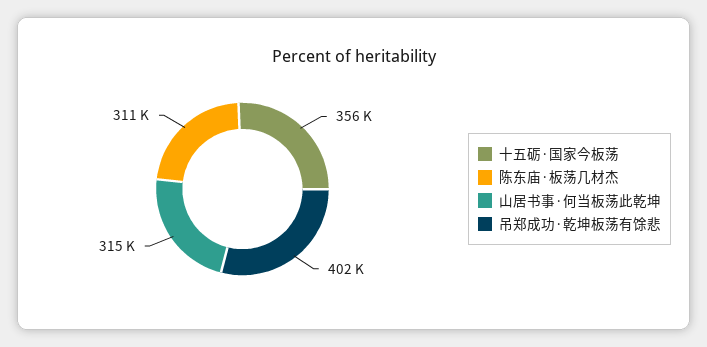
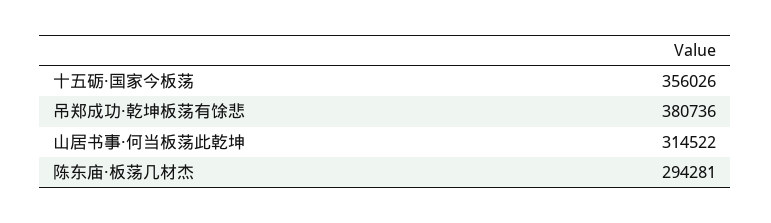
  {
    "十五砺·国家今板荡": 356026,
-   "陈东庙·板荡几材杰": 311000,
+   "陈东庙·板荡几材杰": 294281,
    "山居书事·何当板荡此乾坤": 314522,
-   "吊郑成功·乾坤板荡有馀悲": 402000
+   "吊郑成功·乾坤板荡有馀悲": 380736
  }

